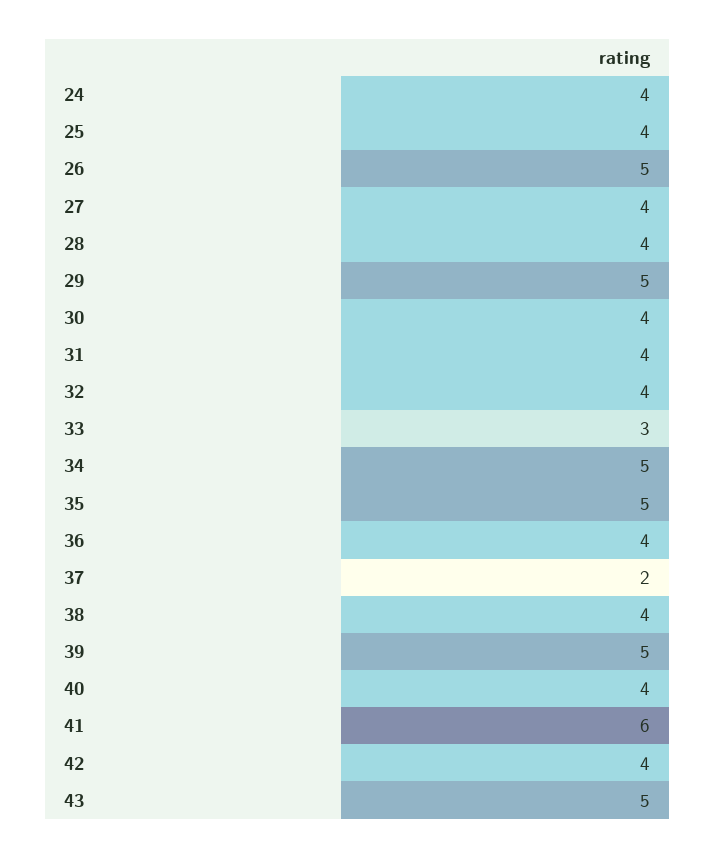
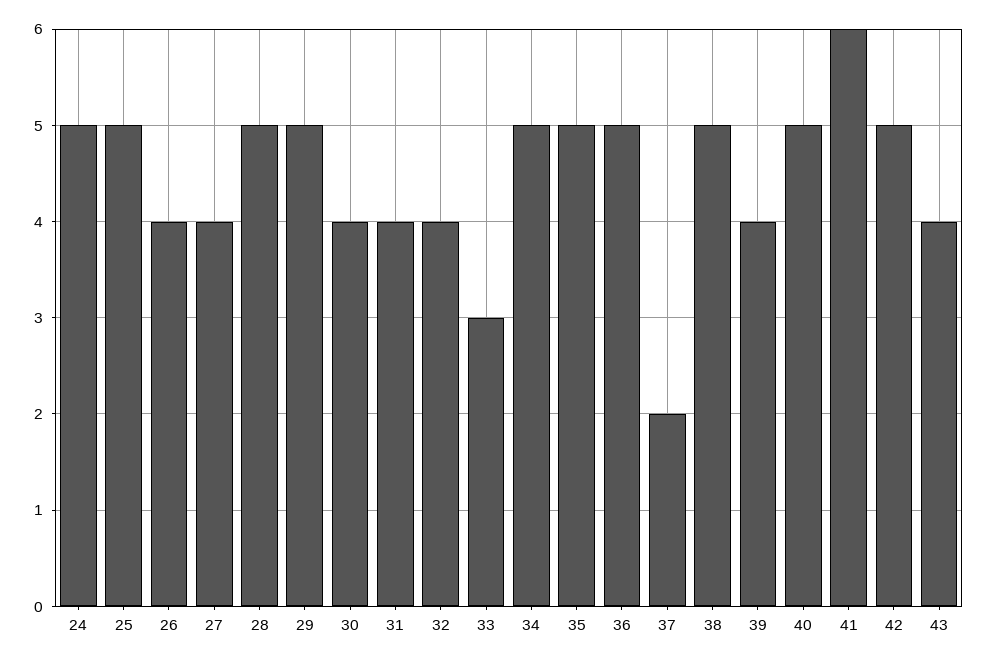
  {
-   "24": 4,
+   "24": 5,
-   "25": 4,
+   "25": 5,
-   "26": 5,
+   "26": 4,
    "27": 4,
-   "28": 4,
+   "28": 5,
    "29": 5,
    "30": 4,
    "31": 4,
    "32": 4,
    "33": 3,
    "34": 5,
    "35": 5,
-   "36": 4,
+   "36": 5,
    "37": 2,
-   "38": 4,
+   "38": 5,
-   "39": 5,
+   "39": 4,
-   "40": 4,
+   "40": 5,
    "41": 6,
-   "42": 4,
+   "42": 5,
-   "43": 5
+   "43": 4
  }

